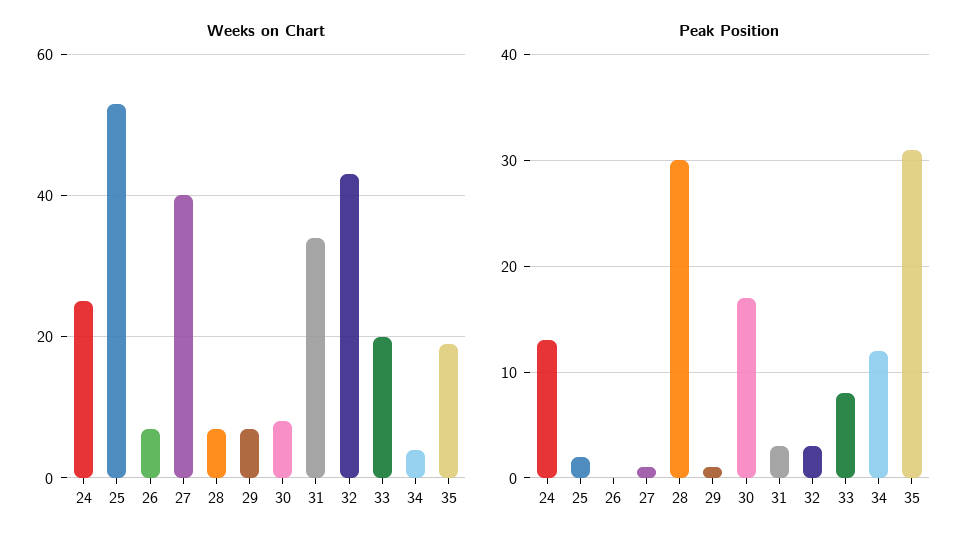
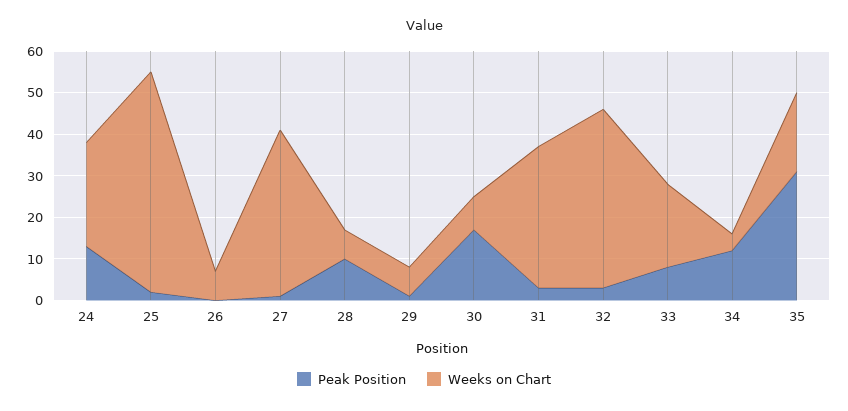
  {
    "Weeks on Chart": {
      "24": 25,
      "25": 55,
      "26": 5,
      "27": 40,
      "28": 5,
      "29": 5,
      "30": 10,
      "31": 35,
      "32": 45,
      "33": 20,
      "34": 5,
      "35": 20
    },
    "Peak Position": {
      "24": 13,
      "25": 2,
      "26": 0,
      "27": 1,
-     "28": 30,
+     "28": 10,
      "29": 1,
      "30": 17,
      "31": 3,
      "32": 3,
      "33": 8,
      "34": 12,
      "35": 31
    }
  }

